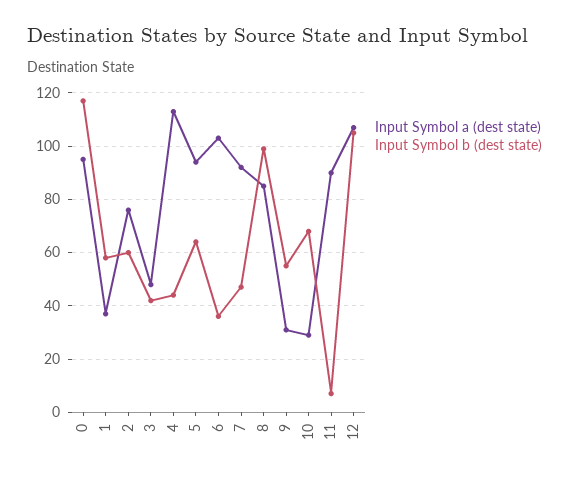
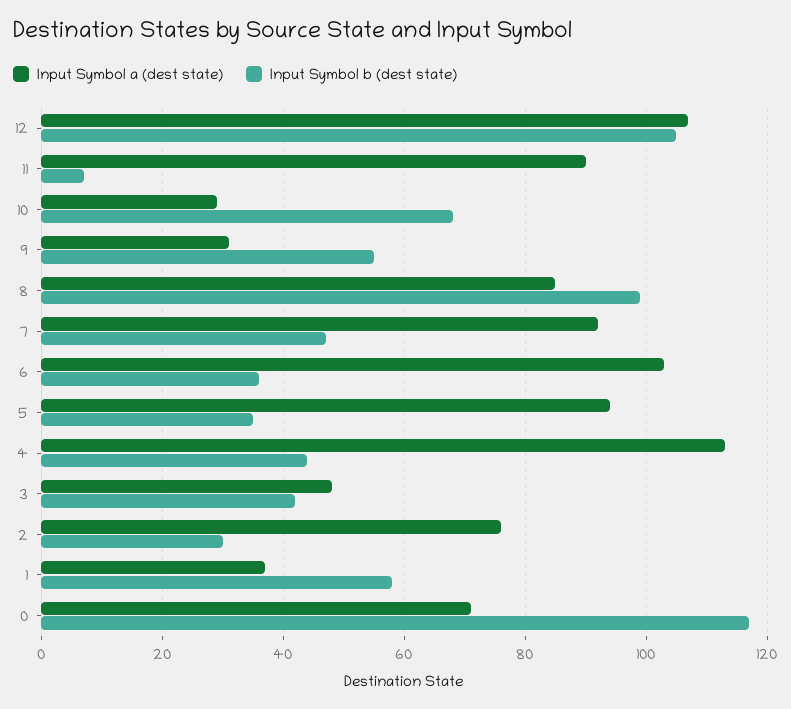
  {
    "Input Symbol a (dest state)": {
-     "0": 95,
+     "0": 70,
      "1": 35,
      "2": 75,
      "3": 50,
      "4": 115,
      "5": 95,
      "6": 105,
      "7": 90,
      "8": 85,
      "9": 30,
      "10": 30,
      "11": 90,
      "12": 105
    },
    "Input Symbol b (dest state)": {
      "0": 115,
      "1": 60,
-     "2": 60,
+     "2": 30,
      "3": 40,
      "4": 45,
-     "5": 65,
+     "5": 35,
      "6": 35,
      "7": 45,
      "8": 100,
      "9": 55,
      "10": 70,
      "11": 5,
      "12": 105
    }
  }

